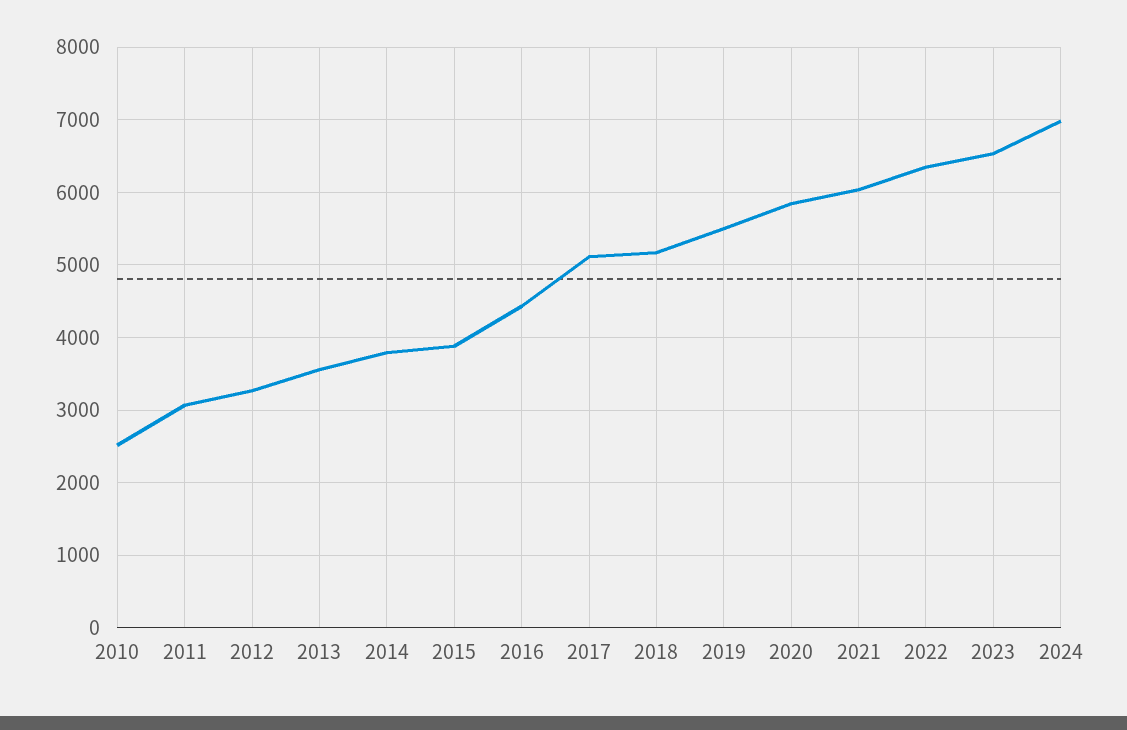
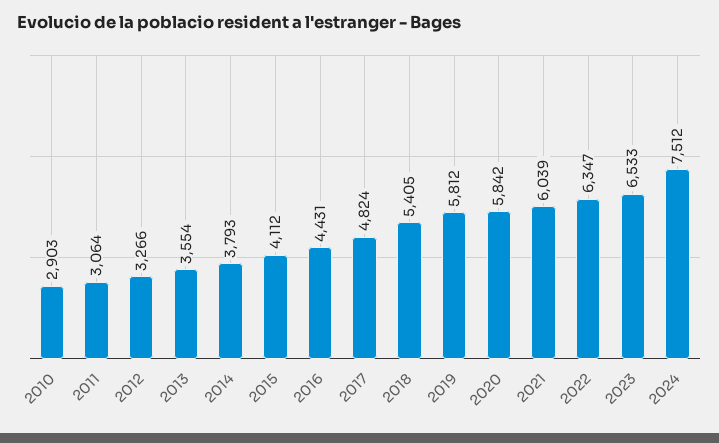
  {
-   "2010": 2500,
+   "2010": 2903,
    "2011": 3064,
    "2012": 3266,
    "2013": 3554,
    "2014": 3793,
-   "2015": 3900,
+   "2015": 4112,
    "2016": 4431,
-   "2017": 5100,
+   "2017": 4824,
-   "2018": 5200,
+   "2018": 5405,
-   "2019": 5500,
+   "2019": 5812,
    "2020": 5842,
    "2021": 6039,
    "2022": 6347,
    "2023": 6533,
-   "2024": 7000
+   "2024": 7512
  }

